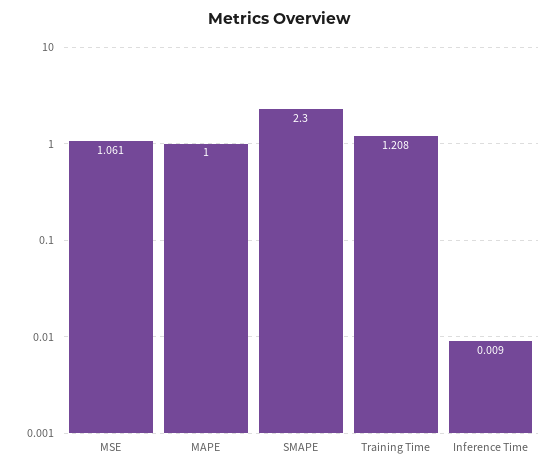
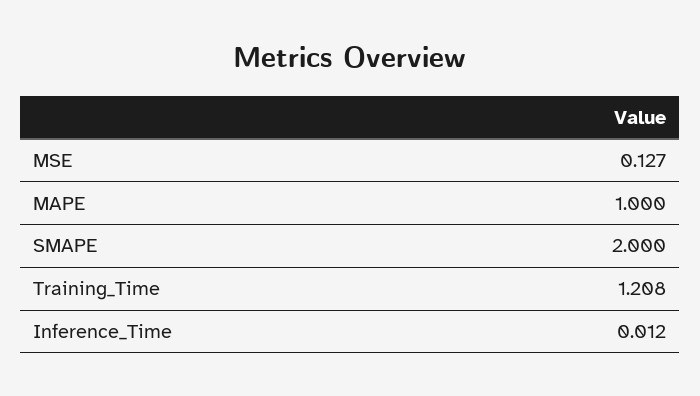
  {
-   "MSE": 1.061,
+   "MSE": 0.127,
    "MAPE": 1,
-   "SMAPE": 2.3,
+   "SMAPE": 2,
    "Training Time": 1.208,
-   "Inference Time": 0.009
+   "Inference Time": 0.012
  }

